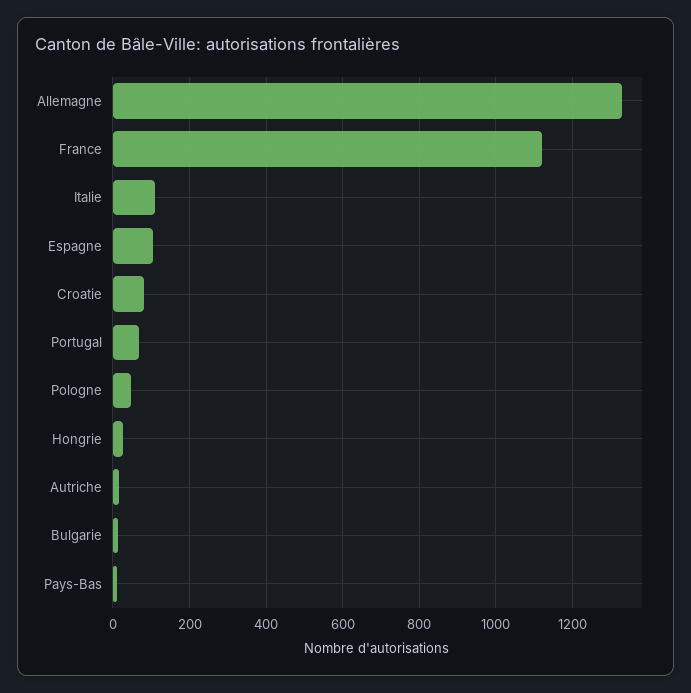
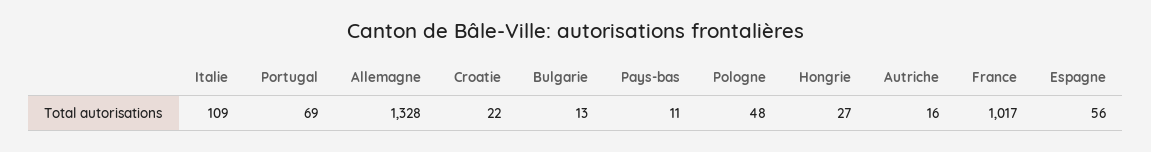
  {
    "Allemagne": 1328,
-   "France": 1120,
+   "France": 1017,
    "Italie": 109,
-   "Espagne": 100,
+   "Espagne": 56,
-   "Croatie": 80,
+   "Croatie": 22,
    "Portugal": 69,
    "Pologne": 48,
    "Hongrie": 27,
    "Autriche": 16,
    "Bulgarie": 13,
    "Pays-Bas": 11
  }

